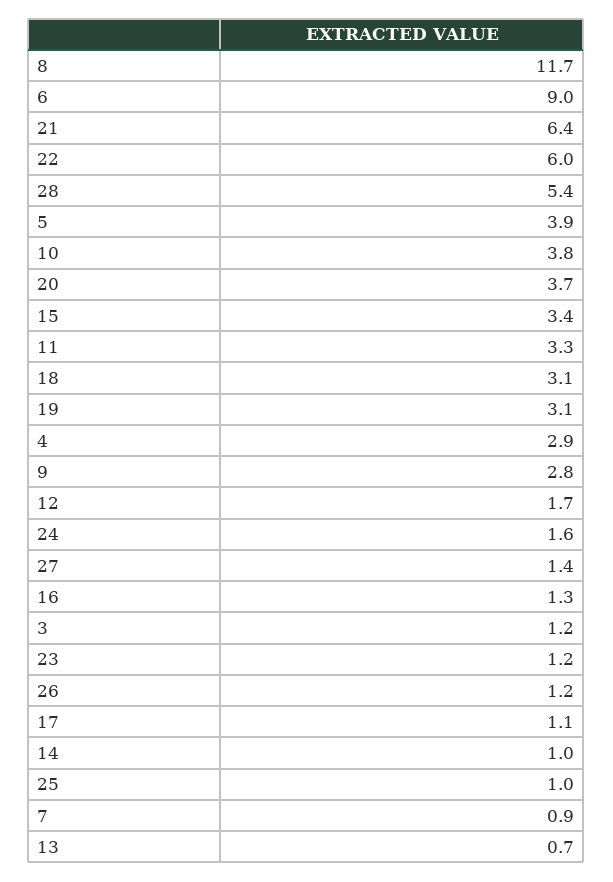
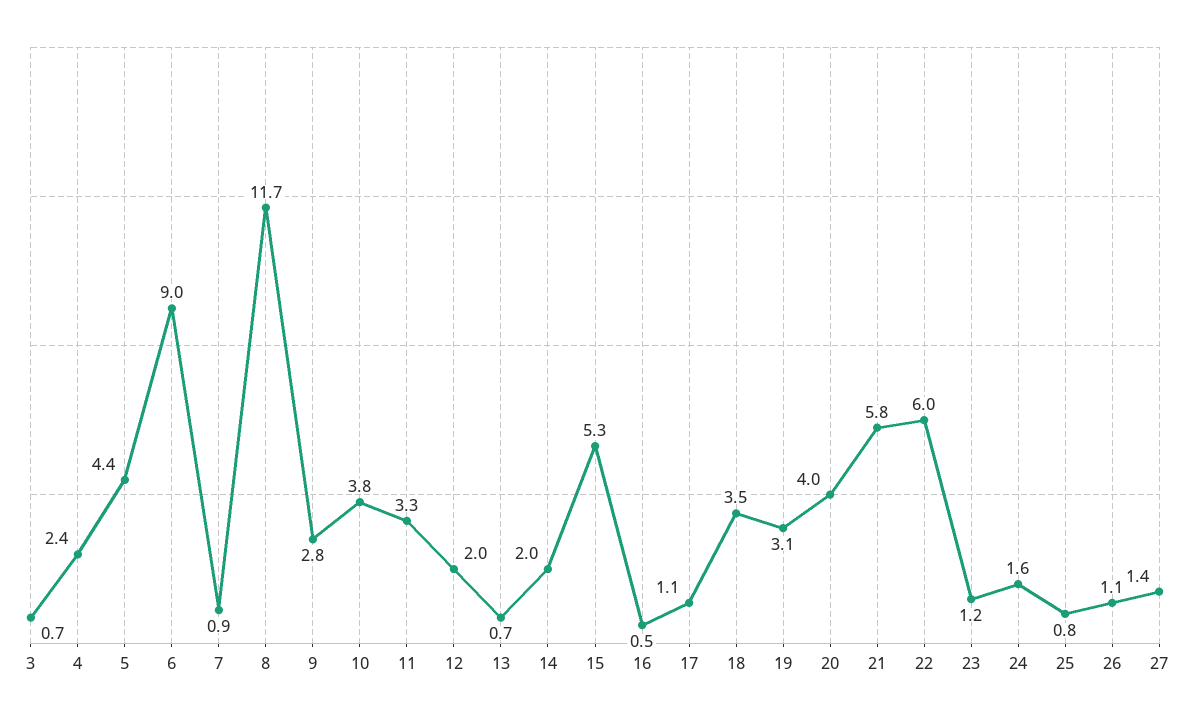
  {
    "8": 11.7,
    "6": 9,
-   "21": 6.4,
+   "21": 5.8,
    "22": 6,
-   "28": 5.4,
-   "5": 3.9,
+   "5": 4.4,
    "10": 3.8,
-   "20": 3.7,
+   "20": 4,
-   "15": 3.4,
+   "15": 5.3,
    "11": 3.3,
-   "18": 3.1,
+   "18": 3.5,
    "19": 3.1,
-   "4": 2.9,
+   "4": 2.4,
    "9": 2.8,
-   "12": 1.7,
+   "12": 2,
    "24": 1.6,
    "27": 1.4,
-   "16": 1.3,
+   "16": 0.5,
-   "3": 1.2,
+   "3": 0.7,
    "23": 1.2,
-   "26": 1.2,
+   "26": 1.1,
    "17": 1.1,
-   "14": 1,
+   "14": 2,
-   "25": 1,
+   "25": 0.8,
    "7": 0.9,
    "13": 0.7
  }

